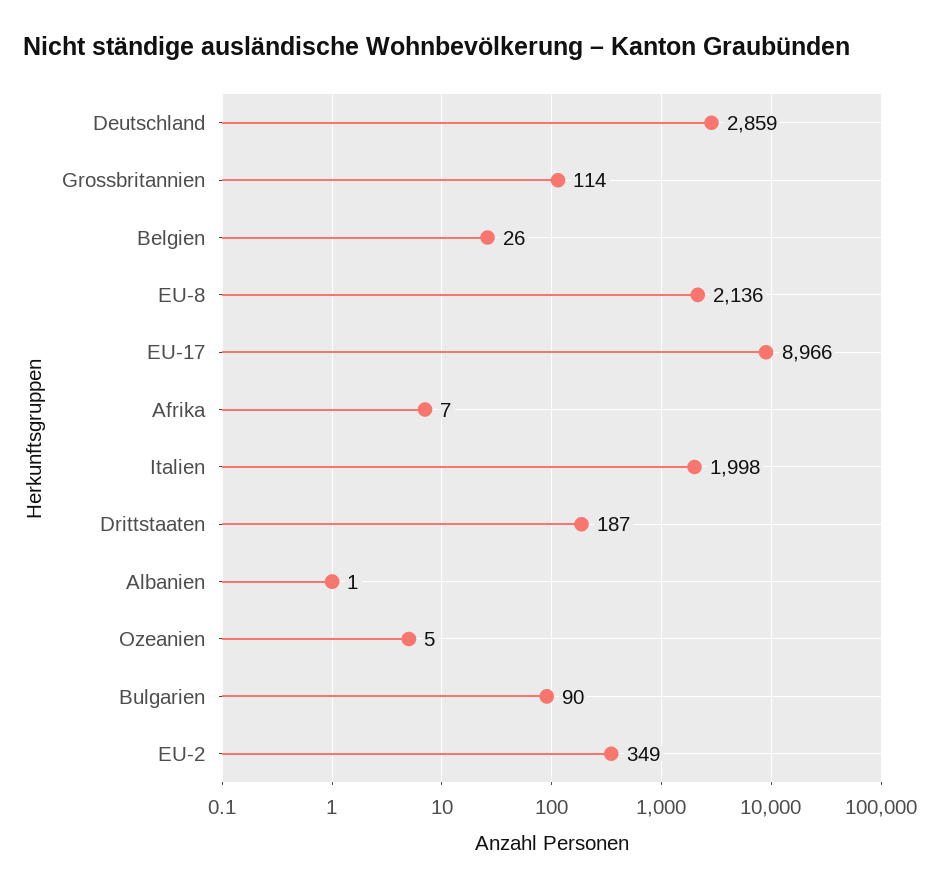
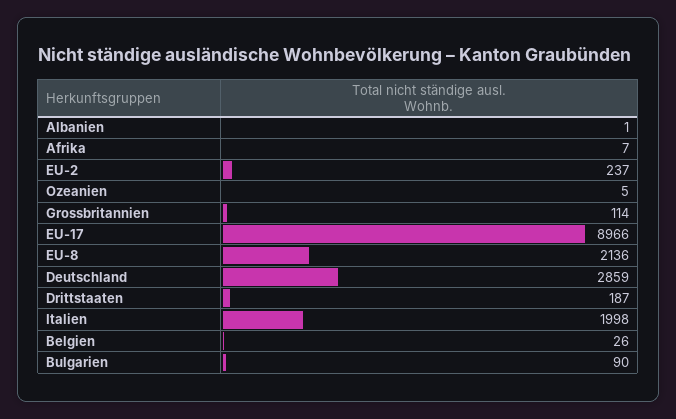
  {
    "Deutschland": 2859,
    "Grossbritannien": 114,
    "Belgien": 26,
    "EU-8": 2136,
    "EU-17": 8966,
    "Afrika": 7,
    "Italien": 1998,
    "Drittstaaten": 187,
    "Albanien": 1,
    "Ozeanien": 5,
    "Bulgarien": 90,
-   "EU-2": 349
+   "EU-2": 237
  }

